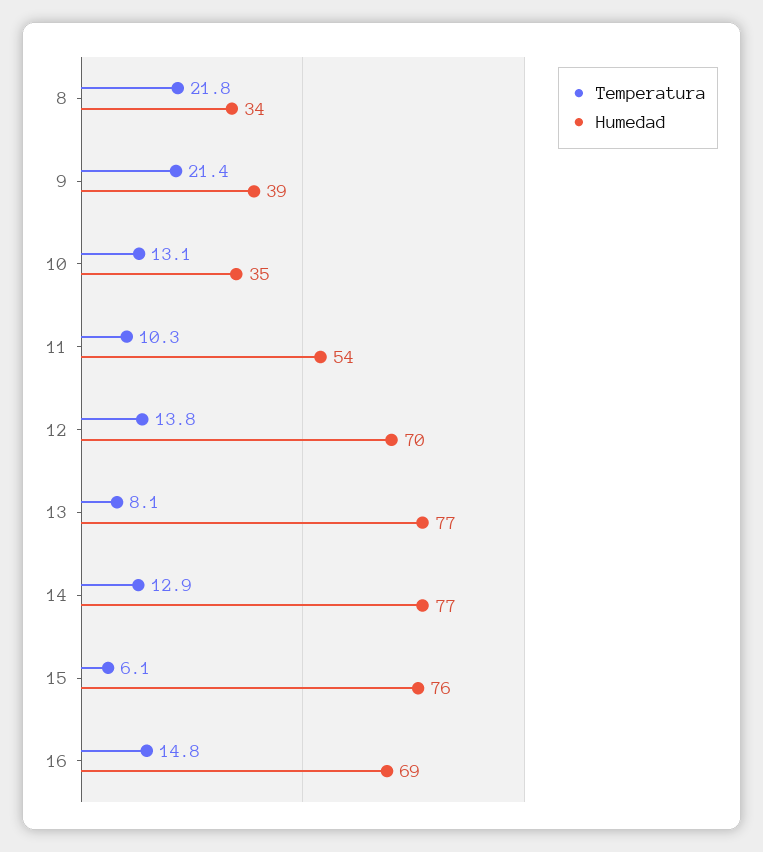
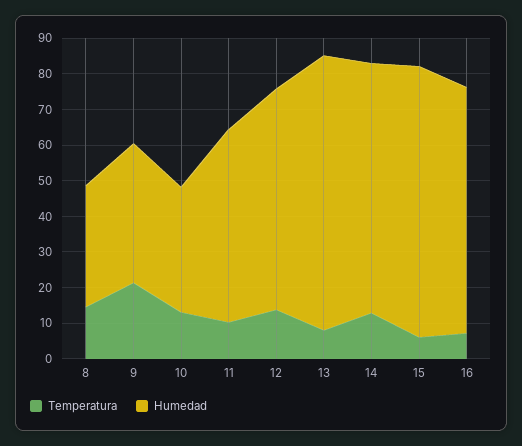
  {
    "Temperatura": {
-     "8": 21.8,
+     "8": 15,
      "9": 21.4,
      "10": 13.1,
      "11": 10.3,
      "12": 13.8,
      "13": 8.1,
      "14": 12.9,
      "15": 6.1,
-     "16": 14.8
+     "16": 7.5
    },
    "Humedad": {
      "8": 34,
      "9": 39,
      "10": 35,
      "11": 54,
-     "12": 70,
+     "12": 62.5,
      "13": 77,
-     "14": 77,
+     "14": 70,
      "15": 76,
      "16": 69
    }
  }

